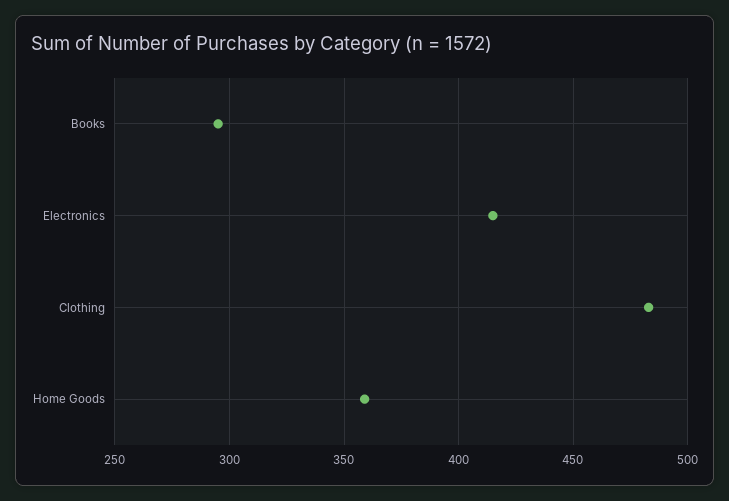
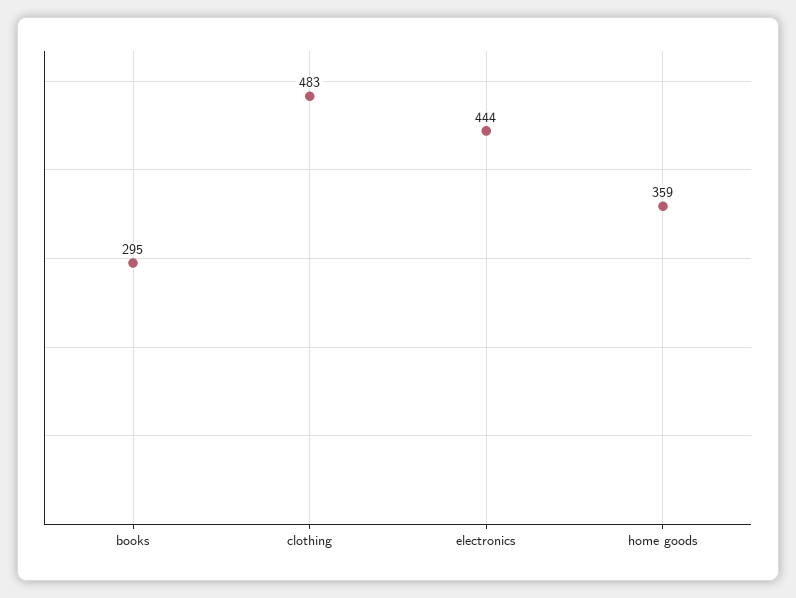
  {
    "Books": 295,
-   "Electronics": 415,
+   "Electronics": 444,
    "Clothing": 483,
    "Home Goods": 359
  }

